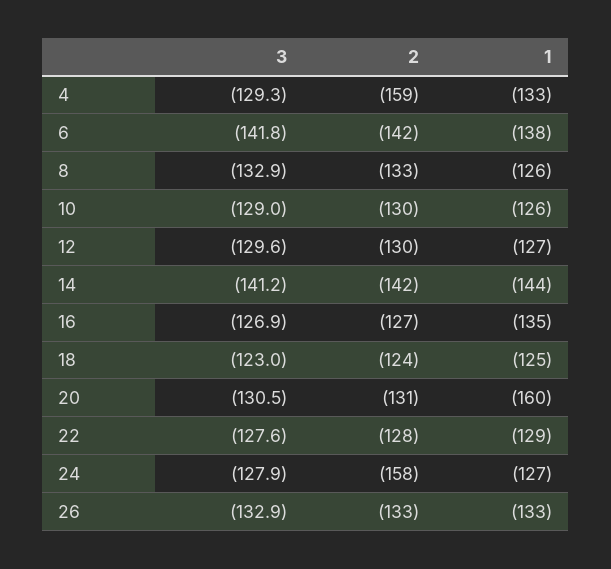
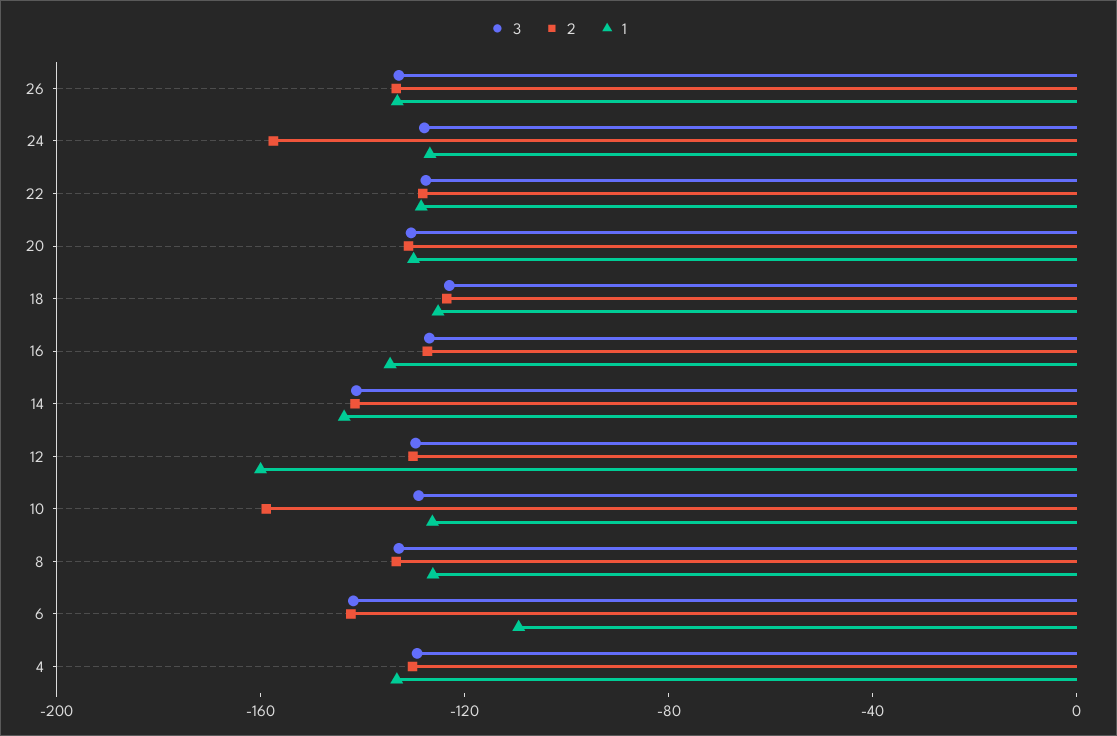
  {
    "3": {
      "4": -129.3,
      "6": -141.8,
      "8": -132.9,
      "10": -129,
      "12": -129.6,
      "14": -141.2,
      "16": -126.9,
      "18": -123,
      "20": -130.5,
      "22": -127.6,
      "24": -127.9,
      "26": -132.9
    },
    "2": {
-     "4": -159,
+     "4": -130,
      "6": -142,
      "8": -133,
-     "10": -130,
+     "10": -160,
      "12": -130,
      "14": -142,
      "16": -127,
      "18": -124,
      "20": -131,
      "22": -128,
      "24": -158,
      "26": -133
    },
    "1": {
      "4": -133,
-     "6": -138,
+     "6": -110,
      "8": -126,
      "10": -126,
-     "12": -127,
+     "12": -160,
      "14": -144,
      "16": -135,
      "18": -125,
-     "20": -160,
+     "20": -130,
      "22": -129,
      "24": -127,
      "26": -133
    }
  }

